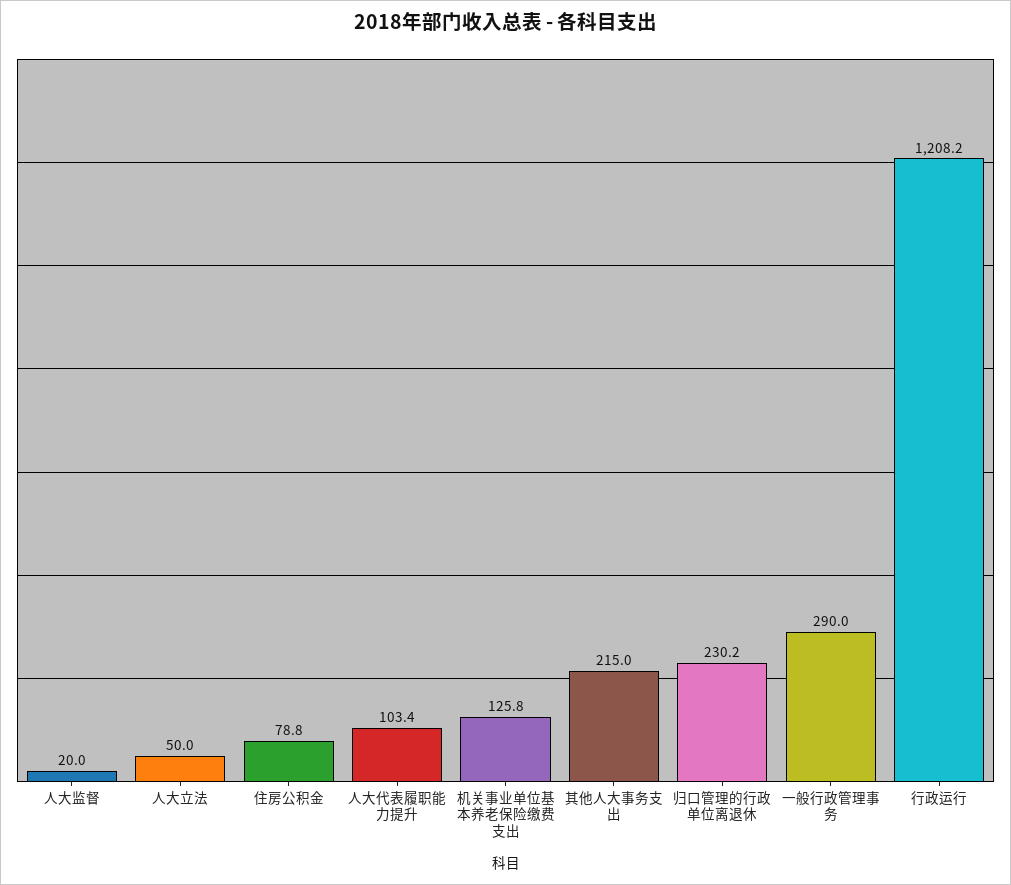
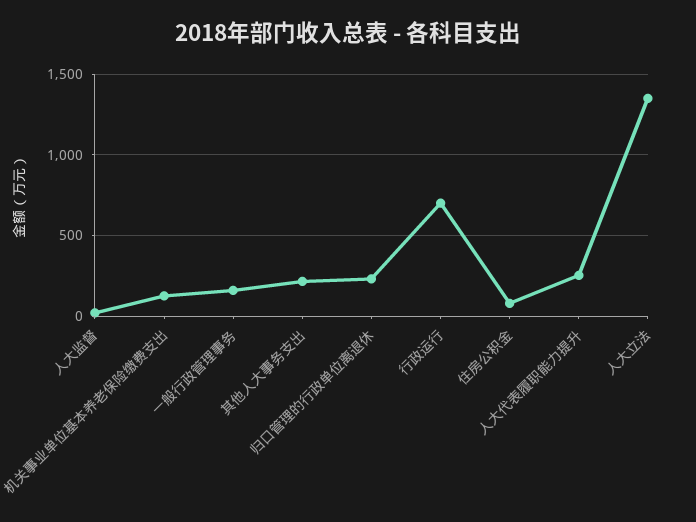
  {
    "人大监督": 20,
-   "人大立法": 50,
+   "人大立法": 1350,
    "住房公积金": 78.8,
-   "人大代表履职能力提升": 103.4,
+   "人大代表履职能力提升": 250,
    "机关事业单位基本养老保险缴费支出": 125.8,
    "其他人大事务支出": 215,
    "归口管理的行政单位离退休": 230.2,
-   "一般行政管理事务": 290,
+   "一般行政管理事务": 150,
-   "行政运行": 1208.2
+   "行政运行": 700
  }

